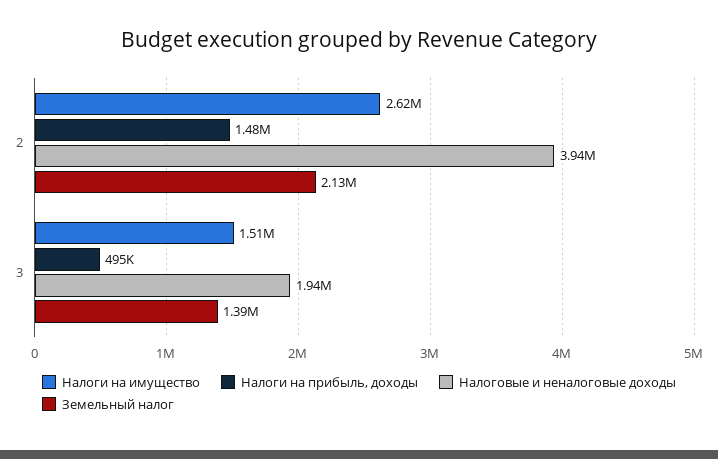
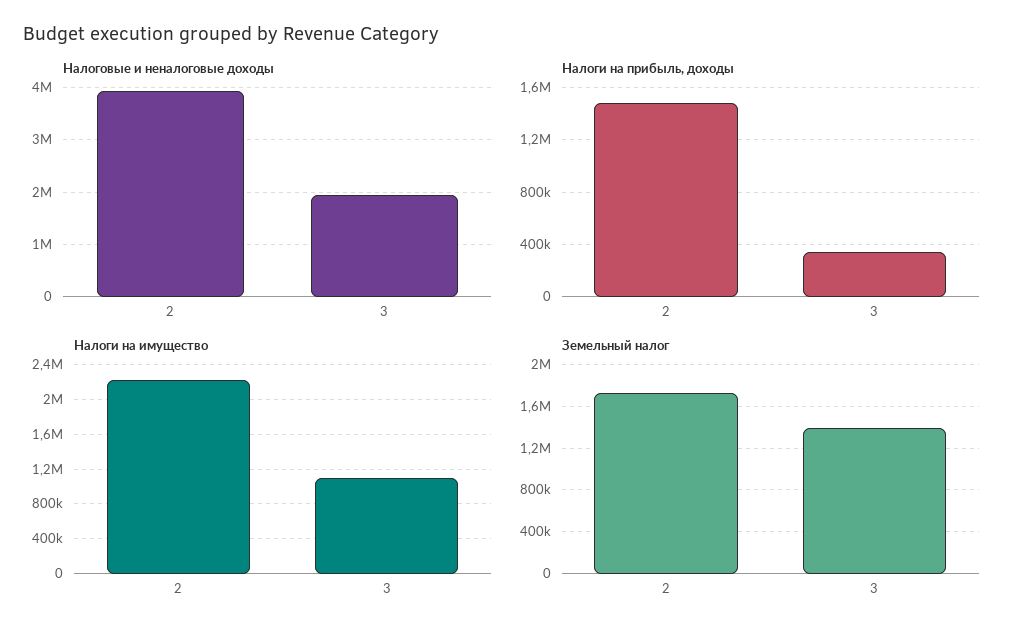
  {
    "Налоги на имущество": {
-     "2": 2620000,
+     "2": 2200000,
-     "3": 1510000
+     "3": 1100000
    },
    "Налоги на прибыль, доходы": {
      "2": 1480000,
-     "3": 495000
+     "3": 350000
    },
    "Налоговые и неналоговые доходы": {
      "2": 3940000,
      "3": 1940000
    },
    "Земельный налог": {
-     "2": 2130000,
+     "2": 1700000,
      "3": 1390000
    }
  }

